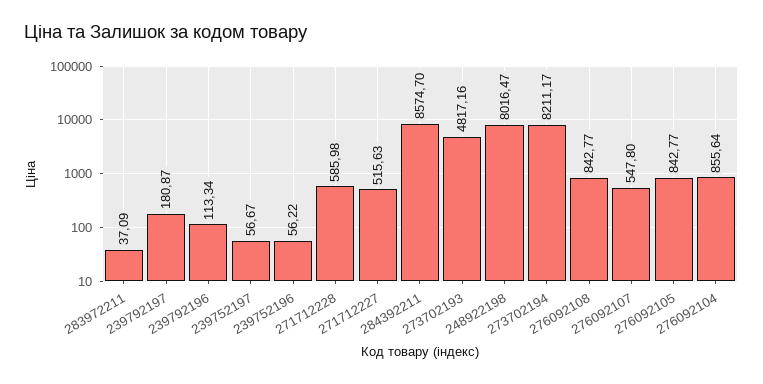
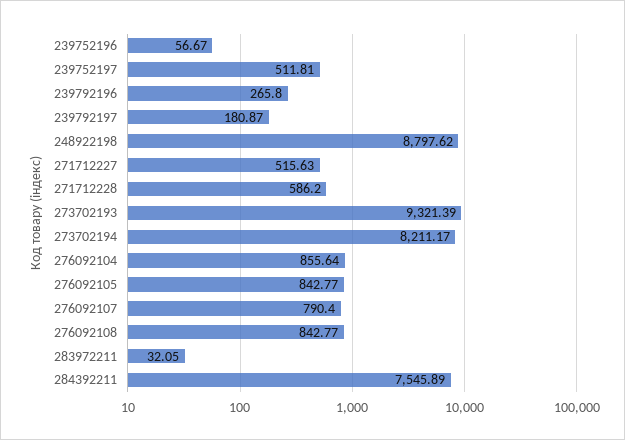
  {
-   "283972211": 37.09,
+   "283972211": 32.05,
    "239792197": 180.87,
-   "239792196": 113.34,
+   "239792196": 265.8,
-   "239752197": 56.67,
+   "239752197": 511.81,
-   "239752196": 56.22,
+   "239752196": 56.67,
-   "271712228": 585.98,
+   "271712228": 586.2,
    "271712227": 515.63,
-   "284392211": 8574.7,
+   "284392211": 7545.89,
-   "273702193": 4817.16,
+   "273702193": 9321.39,
-   "248922198": 8016.47,
+   "248922198": 8797.62,
    "273702194": 8211.17,
    "276092108": 842.77,
-   "276092107": 547.8,
+   "276092107": 790.4,
    "276092105": 842.77,
    "276092104": 855.64
  }

